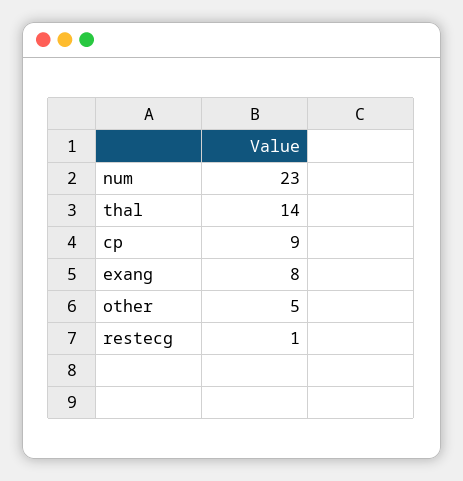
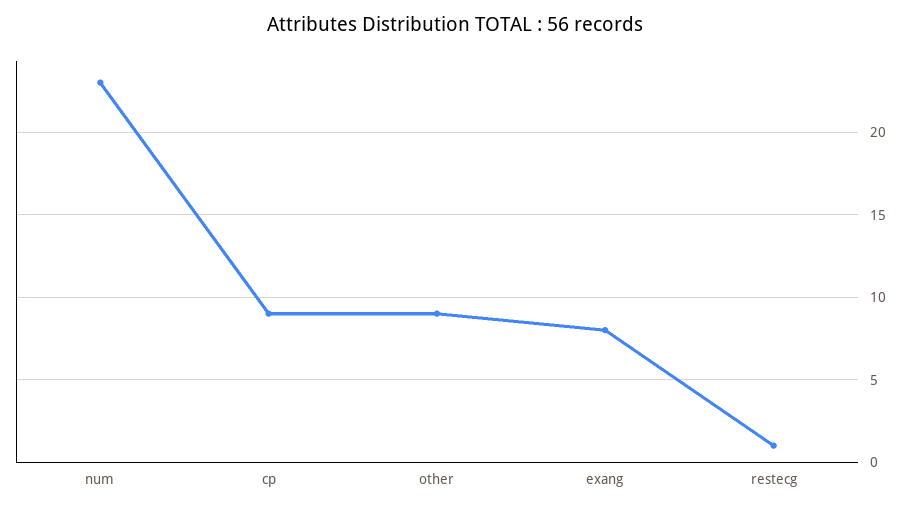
  {
    "num": 23,
-   "thal": 14,
    "cp": 9,
    "exang": 8,
-   "other": 5,
+   "other": 9,
    "restecg": 1
  }

